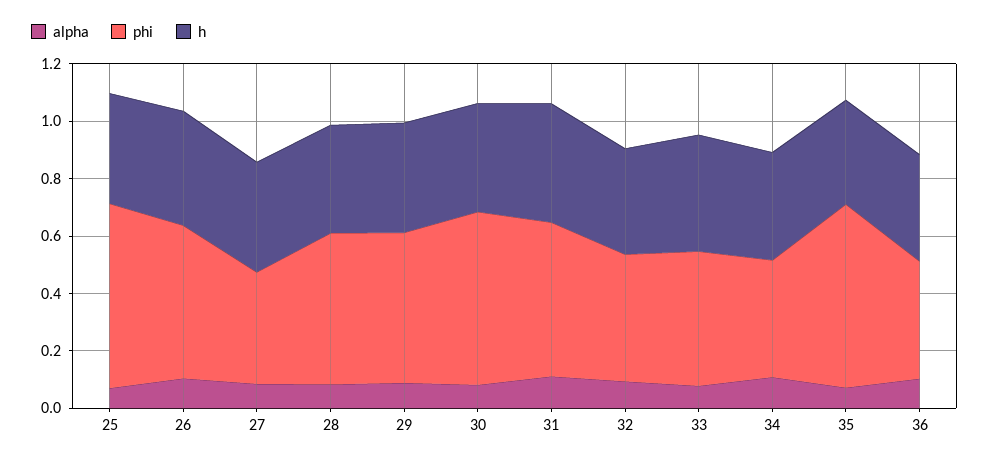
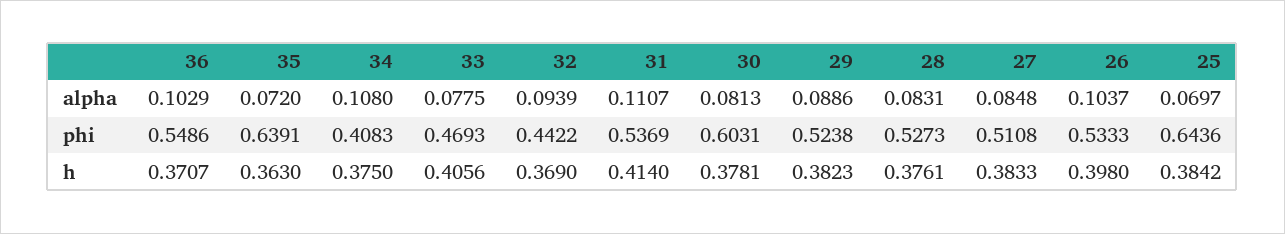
  {
    "alpha": {
      "25": 0.0697,
      "26": 0.1037,
      "27": 0.0848,
      "28": 0.0831,
      "29": 0.0886,
      "30": 0.0813,
      "31": 0.1107,
      "32": 0.0939,
      "33": 0.0775,
      "34": 0.108,
      "35": 0.072,
      "36": 0.1029
    },
    "phi": {
      "25": 0.6436,
      "26": 0.5333,
-     "27": 0.4,
+     "27": 0.5108,
      "28": 0.5273,
      "29": 0.5238,
      "30": 0.6031,
      "31": 0.5369,
      "32": 0.4422,
      "33": 0.4693,
      "34": 0.4083,
      "35": 0.6391,
-     "36": 0.4
+     "36": 0.5486
    },
    "h": {
      "25": 0.3842,
      "26": 0.398,
      "27": 0.3833,
      "28": 0.3761,
      "29": 0.3823,
      "30": 0.3781,
      "31": 0.414,
      "32": 0.369,
      "33": 0.4056,
      "34": 0.375,
      "35": 0.363,
      "36": 0.3707
    }
  }

